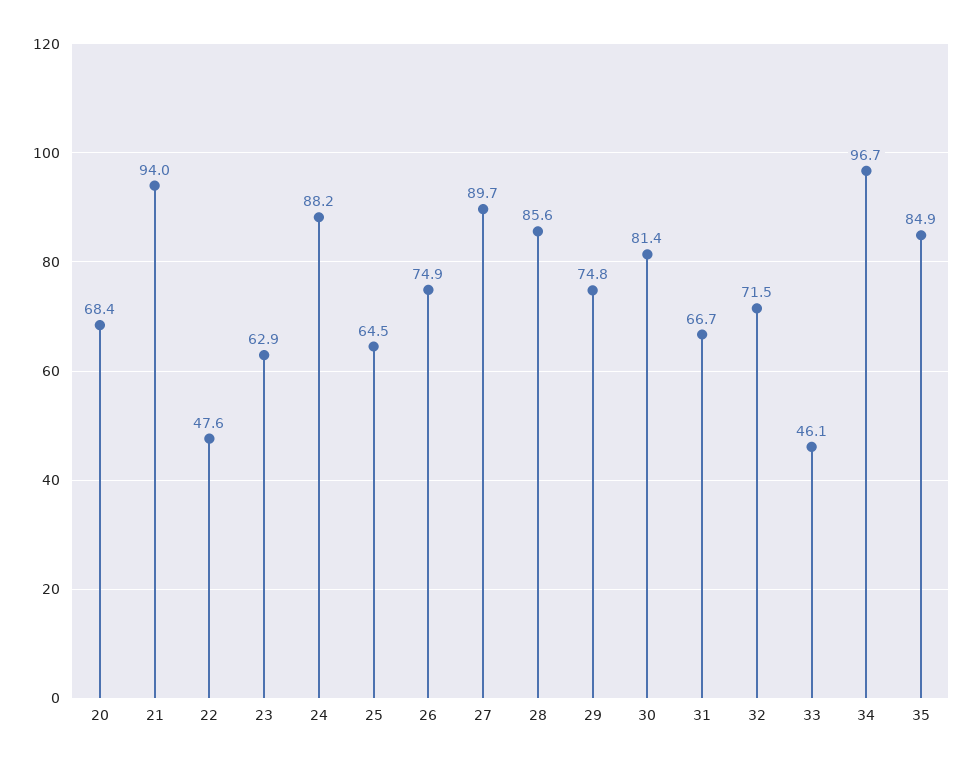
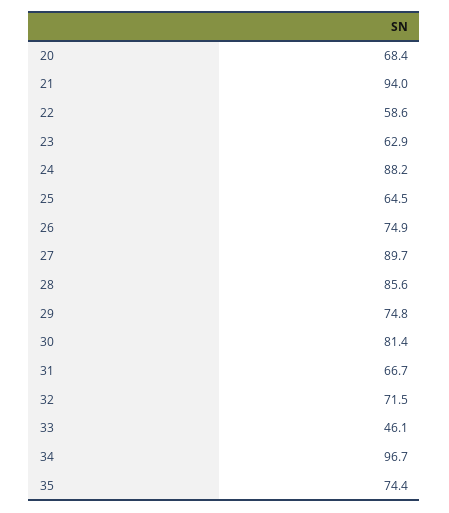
  {
    "20": 68.4,
    "21": 94,
-   "22": 47.6,
+   "22": 58.6,
    "23": 62.9,
    "24": 88.2,
    "25": 64.5,
    "26": 74.9,
    "27": 89.7,
    "28": 85.6,
    "29": 74.8,
    "30": 81.4,
    "31": 66.7,
    "32": 71.5,
    "33": 46.1,
    "34": 96.7,
-   "35": 84.9
+   "35": 74.4
  }

